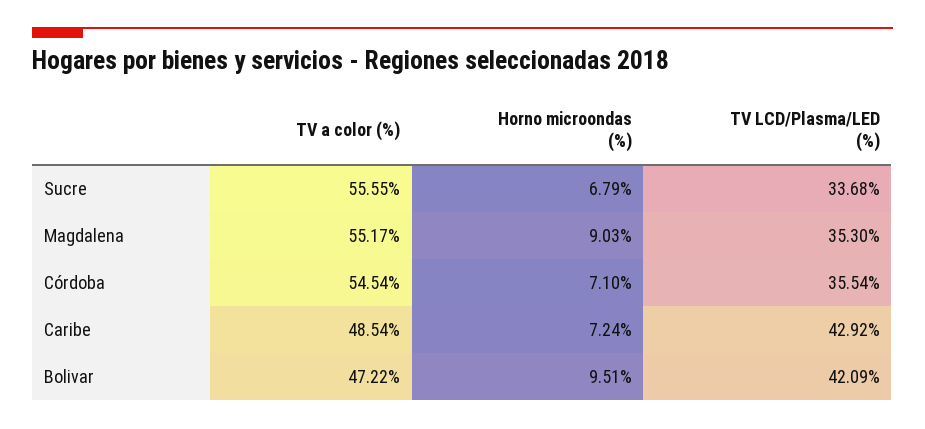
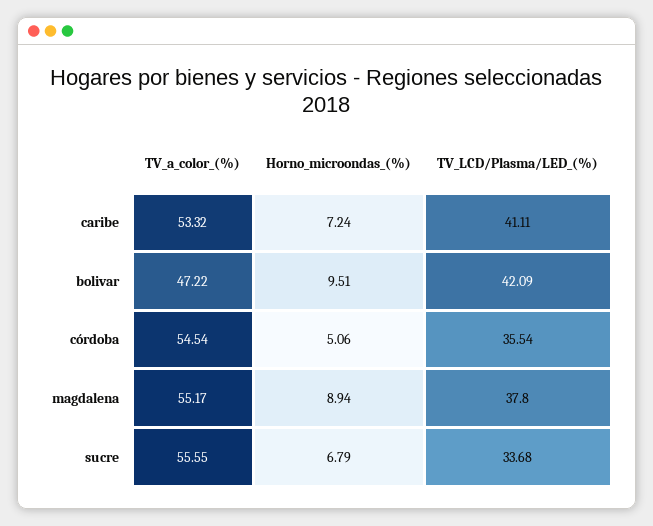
  {
    "TV a color (%)": {
      "Sucre": 55.55,
      "Magdalena": 55.17,
      "Córdoba": 54.54,
-     "Caribe": 48.54,
+     "Caribe": 53.32,
      "Bolivar": 47.22
    },
    "Horno microondas (%)": {
      "Sucre": 6.79,
-     "Magdalena": 9.03,
+     "Magdalena": 8.94,
-     "Córdoba": 7.1,
+     "Córdoba": 5.06,
      "Caribe": 7.24,
      "Bolivar": 9.51
    },
    "TV LCD/Plasma/LED (%)": {
      "Sucre": 33.68,
-     "Magdalena": 35.3,
+     "Magdalena": 37.8,
      "Córdoba": 35.54,
-     "Caribe": 42.92,
+     "Caribe": 41.11,
      "Bolivar": 42.09
    }
  }

